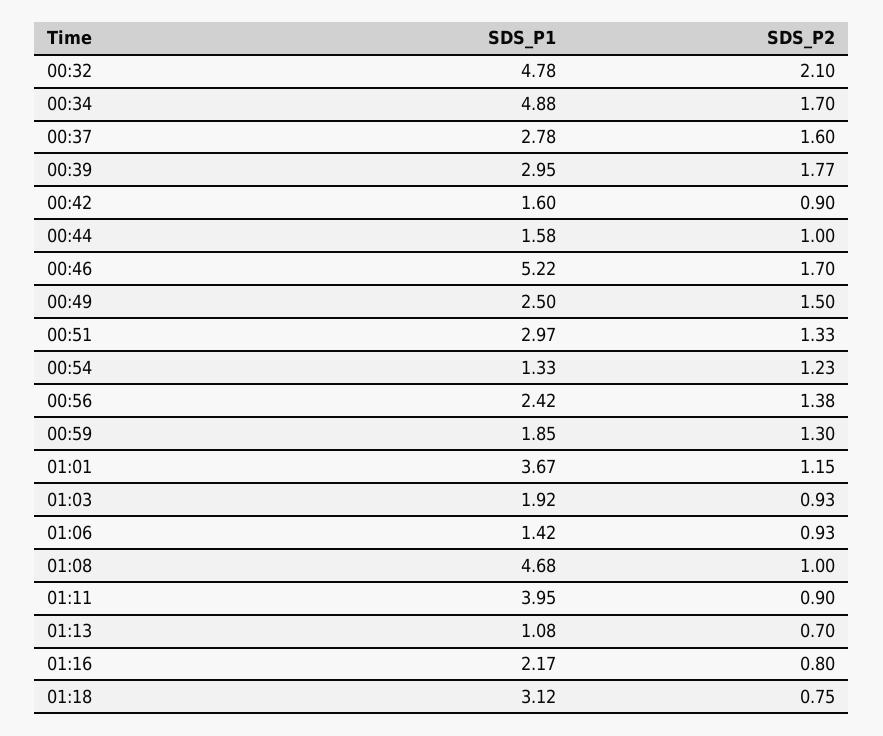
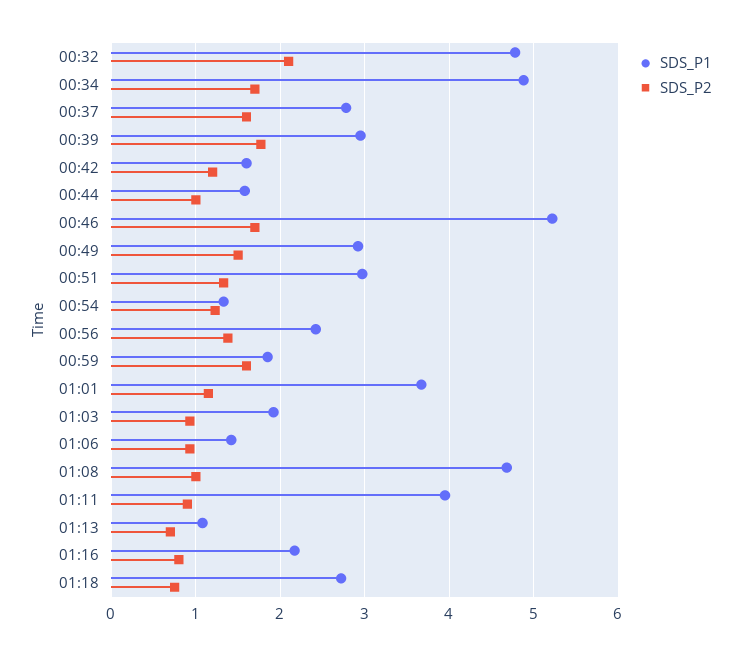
  {
    "SDS_P1": {
      "00:32": 4.78,
      "00:34": 4.88,
      "00:37": 2.78,
      "00:39": 2.95,
      "00:42": 1.6,
      "00:44": 1.58,
      "00:46": 5.22,
-     "00:49": 2.5,
+     "00:49": 2.9,
      "00:51": 2.97,
      "00:54": 1.33,
      "00:56": 2.42,
      "00:59": 1.85,
      "01:01": 3.67,
      "01:03": 1.92,
      "01:06": 1.42,
      "01:08": 4.68,
      "01:11": 3.95,
      "01:13": 1.08,
      "01:16": 2.17,
-     "01:18": 3.12
+     "01:18": 2.7
    },
    "SDS_P2": {
      "00:32": 2.1,
      "00:34": 1.7,
      "00:37": 1.6,
      "00:39": 1.77,
-     "00:42": 0.9,
+     "00:42": 1.2,
      "00:44": 1,
      "00:46": 1.7,
      "00:49": 1.5,
      "00:51": 1.33,
      "00:54": 1.23,
      "00:56": 1.38,
-     "00:59": 1.3,
+     "00:59": 1.6,
      "01:01": 1.15,
      "01:03": 0.93,
      "01:06": 0.93,
      "01:08": 1,
      "01:11": 0.9,
      "01:13": 0.7,
      "01:16": 0.8,
      "01:18": 0.75
    }
  }

